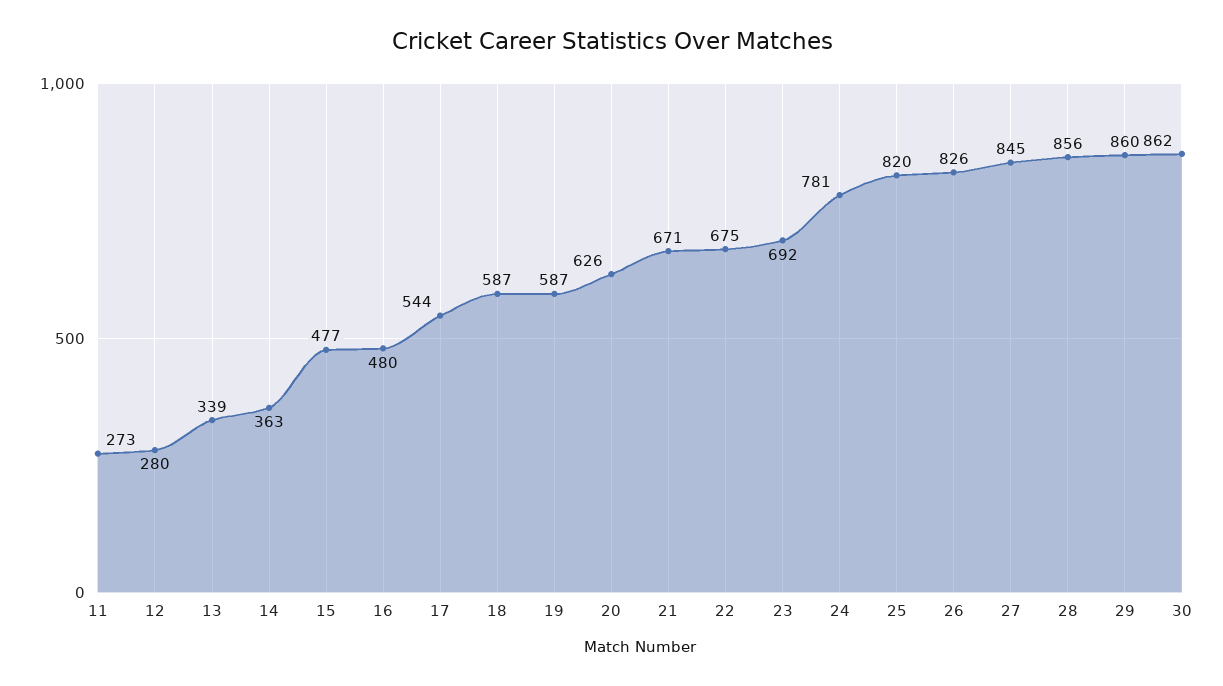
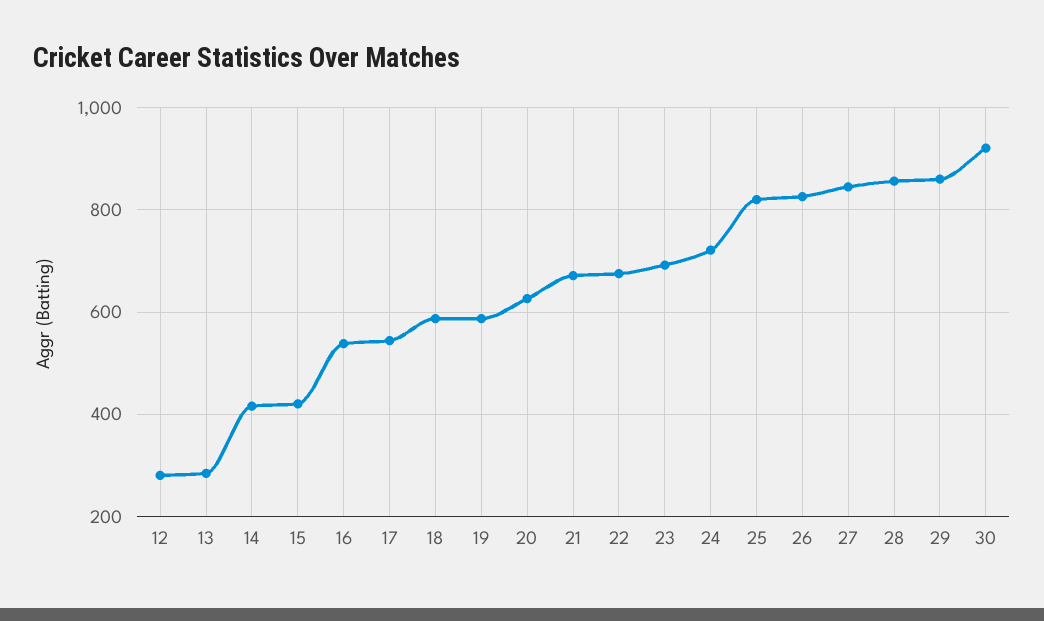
  {
-   "11": 273,
    "12": 280,
-   "13": 339,
+   "13": 280,
-   "14": 363,
+   "14": 420,
-   "15": 477,
+   "15": 420,
-   "16": 480,
+   "16": 540,
    "17": 544,
    "18": 587,
    "19": 587,
    "20": 626,
    "21": 671,
    "22": 675,
    "23": 692,
-   "24": 781,
+   "24": 720,
    "25": 820,
    "26": 826,
    "27": 845,
    "28": 856,
    "29": 860,
-   "30": 862
+   "30": 920
  }

